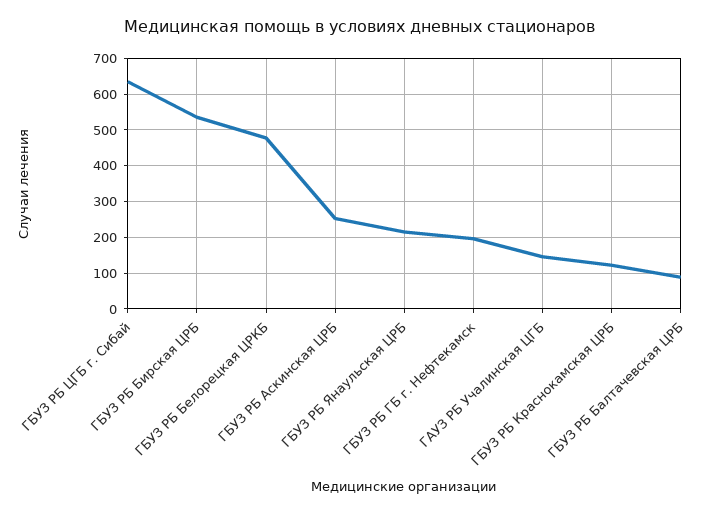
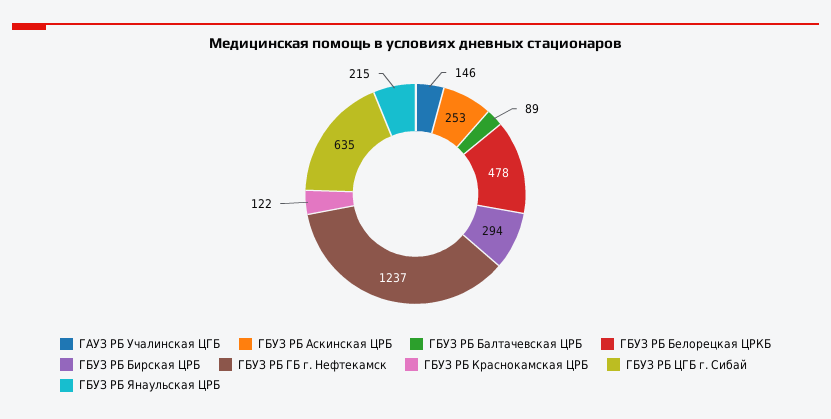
  {
    "ГБУЗ РБ ЦГБ г. Сибай": 635,
-   "ГБУЗ РБ Бирская ЦРБ": 540,
+   "ГБУЗ РБ Бирская ЦРБ": 294,
    "ГБУЗ РБ Белорецкая ЦРКБ": 478,
    "ГБУЗ РБ Аскинская ЦРБ": 253,
    "ГБУЗ РБ Янаульская ЦРБ": 215,
-   "ГБУЗ РБ ГБ г. Нефтекамск": 200,
+   "ГБУЗ РБ ГБ г. Нефтекамск": 1237,
    "ГАУЗ РБ Учалинская ЦГБ": 146,
    "ГБУЗ РБ Краснокамская ЦРБ": 122,
    "ГБУЗ РБ Балтачевская ЦРБ": 89
  }

